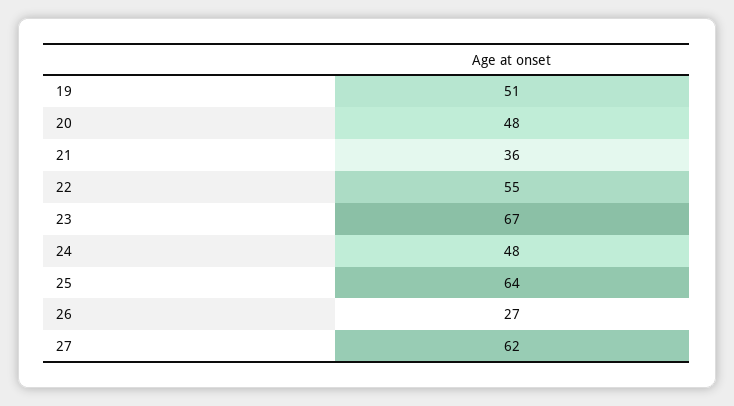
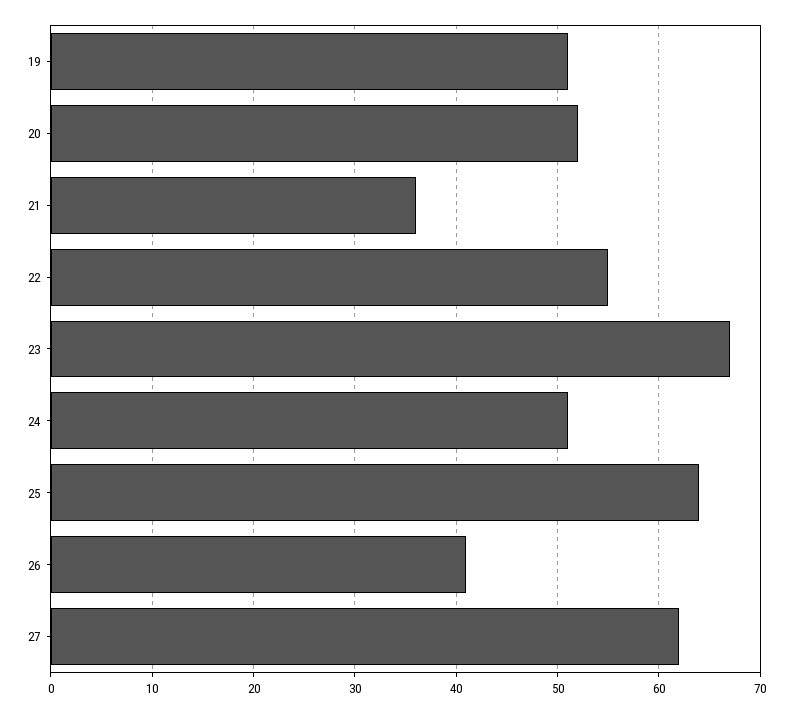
  {
    "19": 51,
-   "20": 48,
+   "20": 52,
    "21": 36,
    "22": 55,
    "23": 67,
-   "24": 48,
+   "24": 51,
    "25": 64,
-   "26": 27,
+   "26": 41,
    "27": 62
  }

